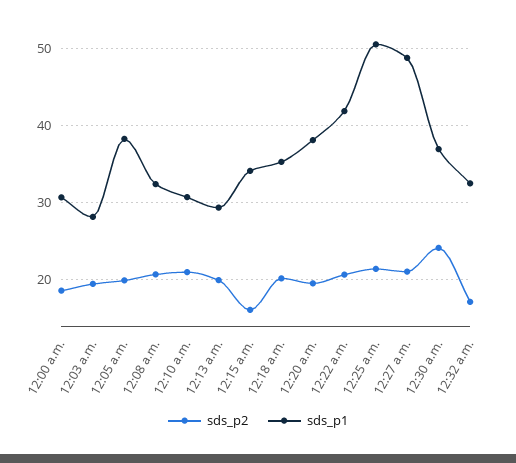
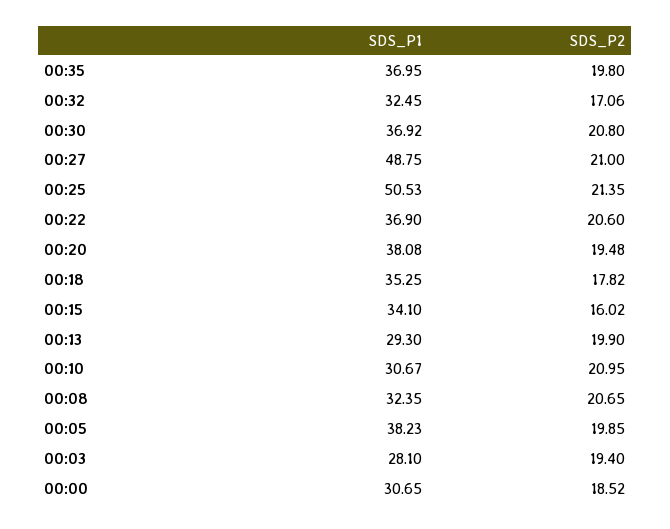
  {
    "sds_p2": {
      "12:00 a.m.": 18.52,
      "12:03 a.m.": 19.4,
      "12:05 a.m.": 19.85,
      "12:08 a.m.": 20.65,
      "12:10 a.m.": 20.95,
      "12:13 a.m.": 19.9,
      "12:15 a.m.": 16.02,
-     "12:18 a.m.": 20,
+     "12:18 a.m.": 17.82,
      "12:20 a.m.": 19.48,
      "12:22 a.m.": 20.6,
      "12:25 a.m.": 21.35,
      "12:27 a.m.": 21,
-     "12:30 a.m.": 24,
+     "12:30 a.m.": 20.8,
-     "12:32 a.m.": 17.06
+     "12:32 a.m.": 17.06,
+     "00:35": 19.8
    },
    "sds_p1": {
      "12:00 a.m.": 30.65,
      "12:03 a.m.": 28.1,
      "12:05 a.m.": 38.23,
      "12:08 a.m.": 32.35,
      "12:10 a.m.": 30.67,
      "12:13 a.m.": 29.3,
      "12:15 a.m.": 34.1,
      "12:18 a.m.": 35.25,
      "12:20 a.m.": 38.08,
-     "12:22 a.m.": 42,
+     "12:22 a.m.": 36.9,
      "12:25 a.m.": 50.53,
      "12:27 a.m.": 48.75,
      "12:30 a.m.": 36.92,
-     "12:32 a.m.": 32.45
+     "12:32 a.m.": 32.45,
+     "00:35": 36.95
    }
  }

